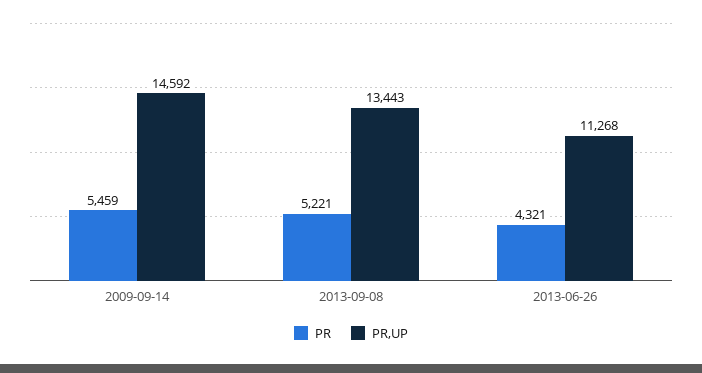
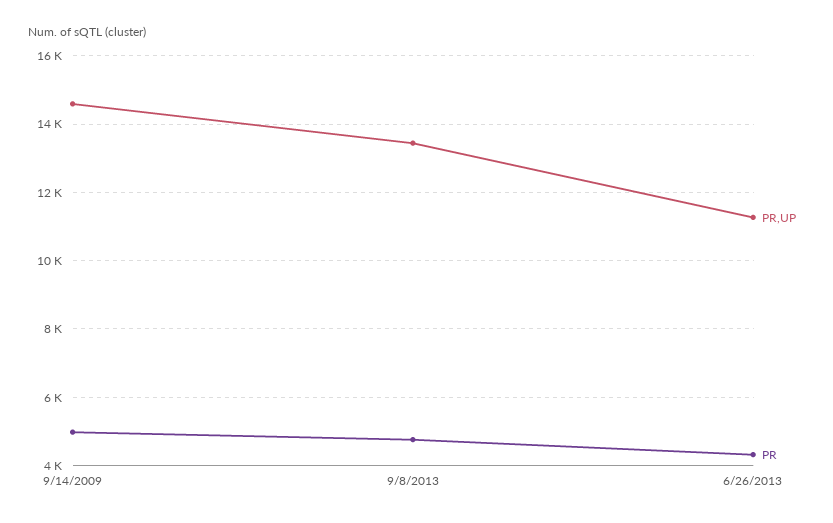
  {
    "PR": {
-     "2009-09-14": 5459,
+     "2009-09-14": 5000,
-     "2013-09-08": 5221,
+     "2013-09-08": 4800,
      "2013-06-26": 4321
    },
    "PR,UP": {
      "2009-09-14": 14592,
      "2013-09-08": 13443,
      "2013-06-26": 11268
    }
  }

